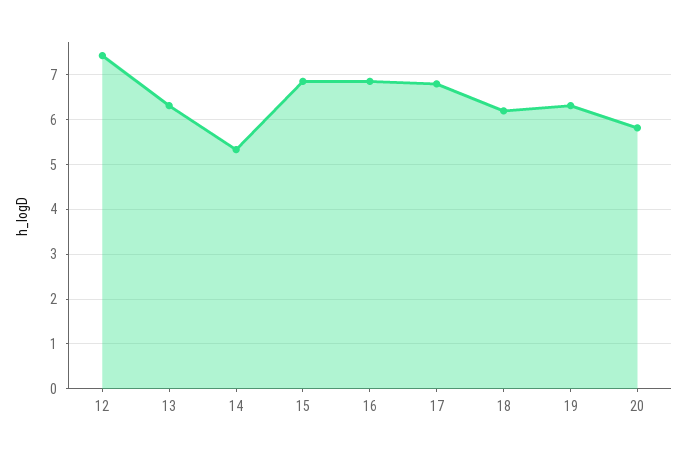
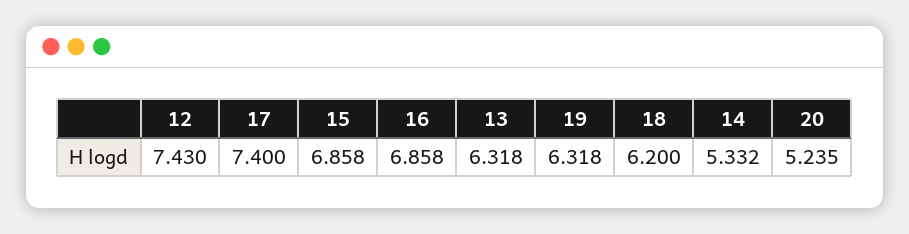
  {
    "12": 7.43,
    "13": 6.318,
    "14": 5.332,
    "15": 6.858,
    "16": 6.858,
-   "17": 6.8,
+   "17": 7.4,
    "18": 6.2,
    "19": 6.318,
-   "20": 5.8
+   "20": 5.235
  }

